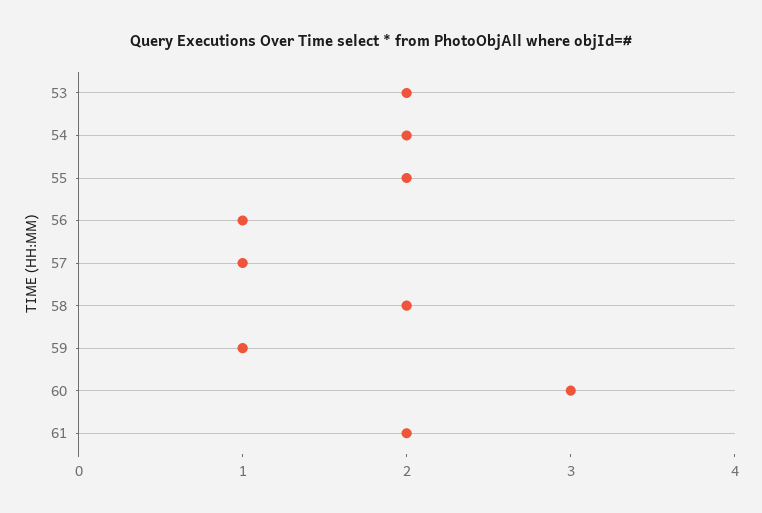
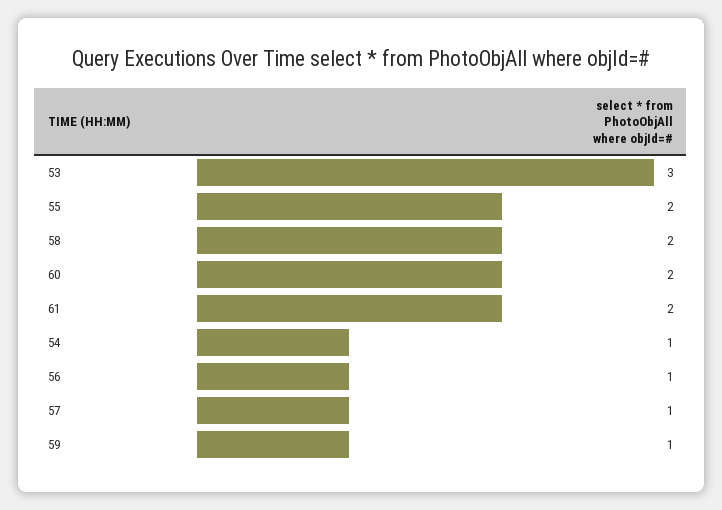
  {
-   "53": 2,
+   "53": 3,
-   "54": 2,
+   "54": 1,
    "55": 2,
    "56": 1,
    "57": 1,
    "58": 2,
    "59": 1,
-   "60": 3,
+   "60": 2,
    "61": 2
  }

